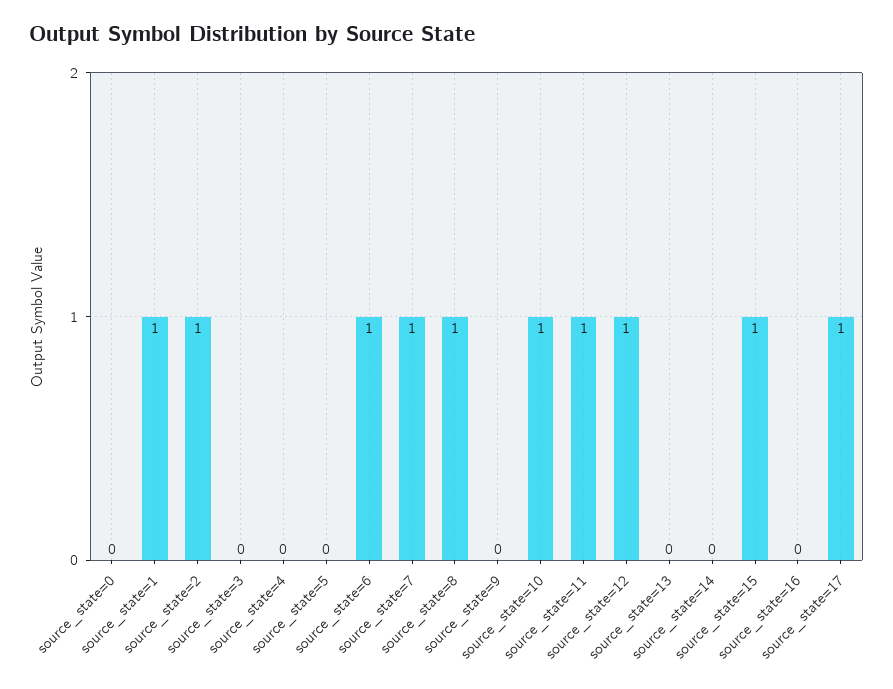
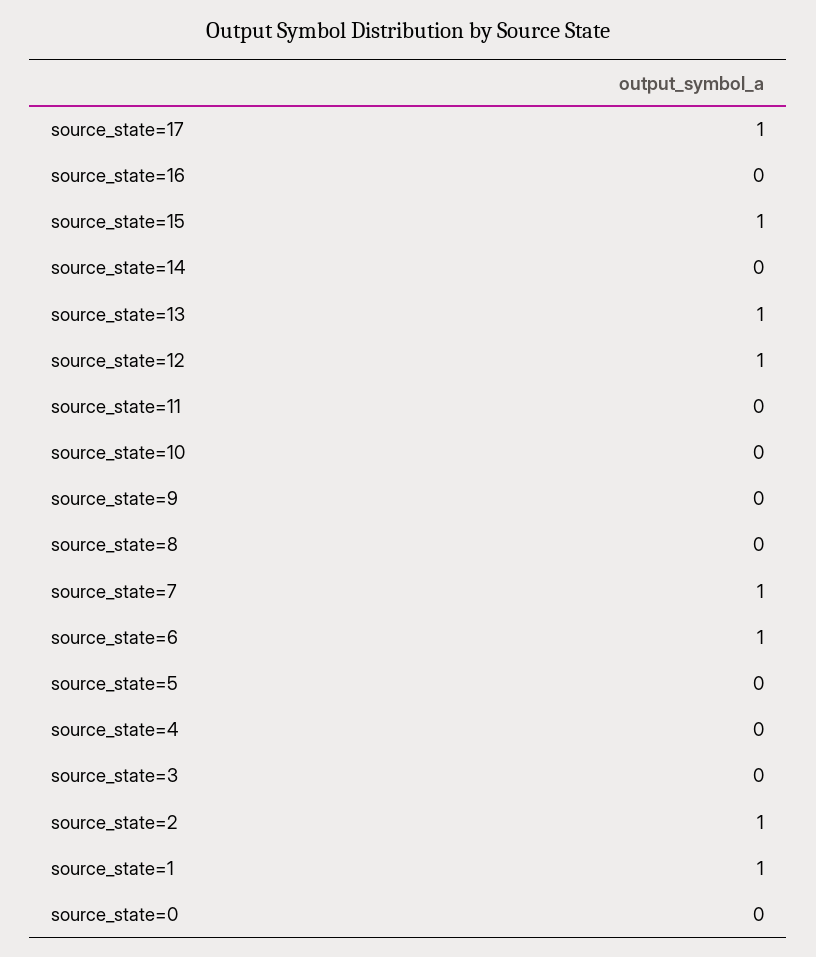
  {
    "source_state=0": 0,
    "source_state=1": 1,
    "source_state=2": 1,
    "source_state=3": 0,
    "source_state=4": 0,
    "source_state=5": 0,
    "source_state=6": 1,
    "source_state=7": 1,
-   "source_state=8": 1,
+   "source_state=8": 0,
    "source_state=9": 0,
-   "source_state=10": 1,
+   "source_state=10": 0,
-   "source_state=11": 1,
+   "source_state=11": 0,
    "source_state=12": 1,
-   "source_state=13": 0,
+   "source_state=13": 1,
    "source_state=14": 0,
    "source_state=15": 1,
    "source_state=16": 0,
    "source_state=17": 1
  }

